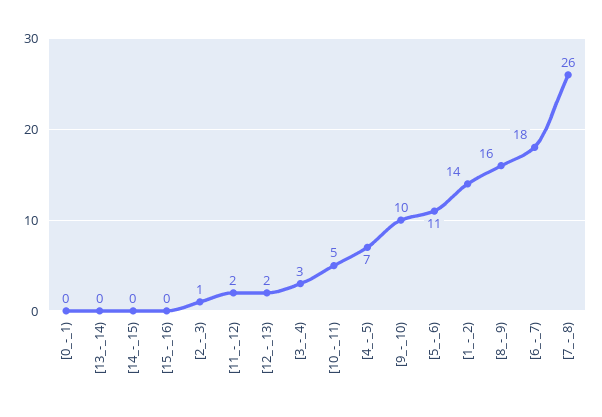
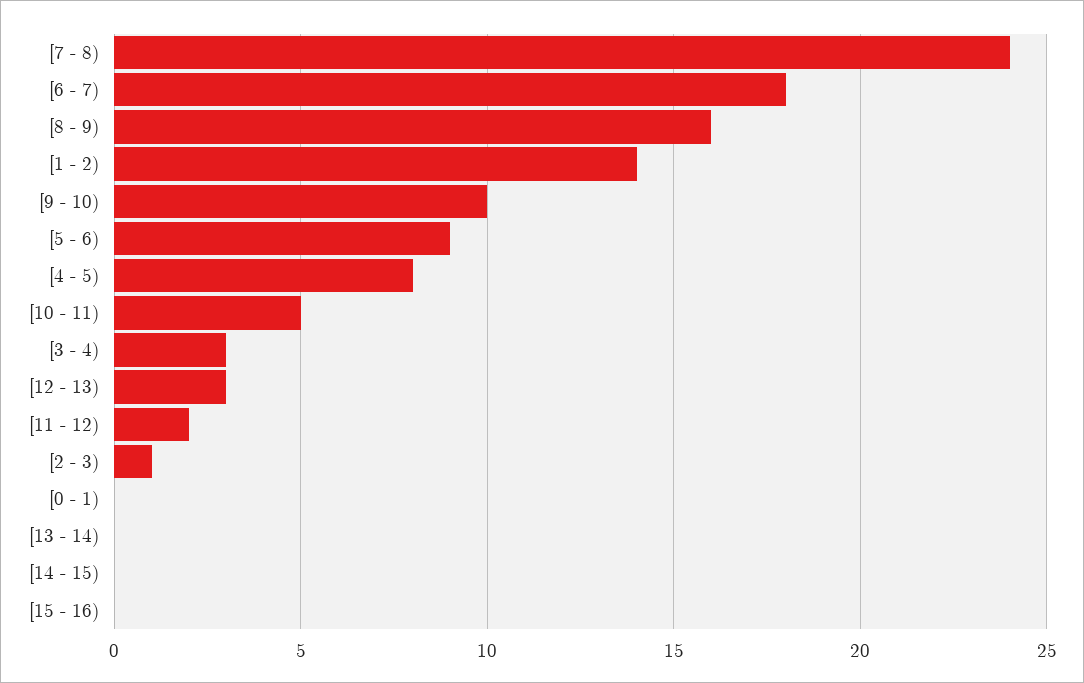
  {
    "[0_-_1)": 0,
    "[13_-_14)": 0,
    "[14_-_15)": 0,
    "[15_-_16)": 0,
    "[2_-_3)": 1,
    "[11_-_12)": 2,
-   "[12_-_13)": 2,
+   "[12_-_13)": 3,
    "[3_-_4)": 3,
    "[10_-_11)": 5,
-   "[4_-_5)": 7,
+   "[4_-_5)": 8,
    "[9_-_10)": 10,
-   "[5_-_6)": 11,
+   "[5_-_6)": 9,
    "[1_-_2)": 14,
    "[8_-_9)": 16,
    "[6_-_7)": 18,
-   "[7_-_8)": 26
+   "[7_-_8)": 24
  }

